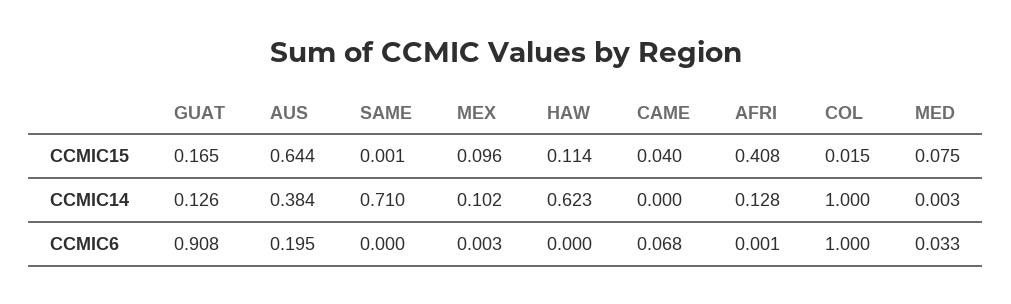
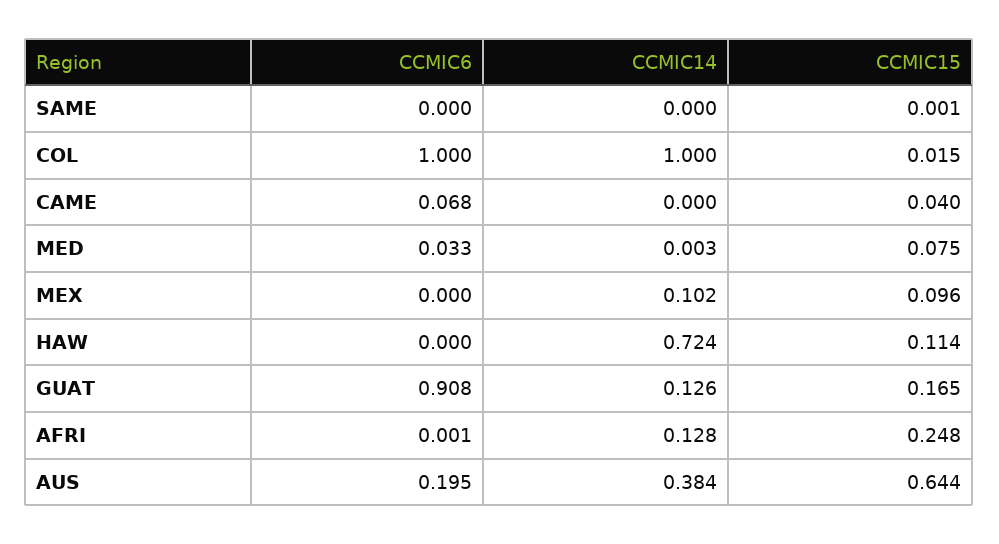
  {
    "GUAT": {
      "CCMIC15": 0.165,
      "CCMIC14": 0.126,
      "CCMIC6": 0.908
    },
    "AUS": {
      "CCMIC15": 0.644,
      "CCMIC14": 0.384,
      "CCMIC6": 0.195
    },
    "SAME": {
      "CCMIC15": 0.001,
-     "CCMIC14": 0.71,
+     "CCMIC14": 0,
      "CCMIC6": 0
    },
    "MEX": {
      "CCMIC15": 0.096,
      "CCMIC14": 0.102,
-     "CCMIC6": 0.003
+     "CCMIC6": 0
    },
    "HAW": {
      "CCMIC15": 0.114,
-     "CCMIC14": 0.623,
+     "CCMIC14": 0.724,
      "CCMIC6": 0
    },
    "CAME": {
      "CCMIC15": 0.04,
      "CCMIC14": 0,
      "CCMIC6": 0.068
    },
    "AFRI": {
-     "CCMIC15": 0.408,
+     "CCMIC15": 0.248,
      "CCMIC14": 0.128,
      "CCMIC6": 0.001
    },
    "COL": {
      "CCMIC15": 0.015,
      "CCMIC14": 1,
      "CCMIC6": 1
    },
    "MED": {
      "CCMIC15": 0.075,
      "CCMIC14": 0.003,
      "CCMIC6": 0.033
    }
  }

